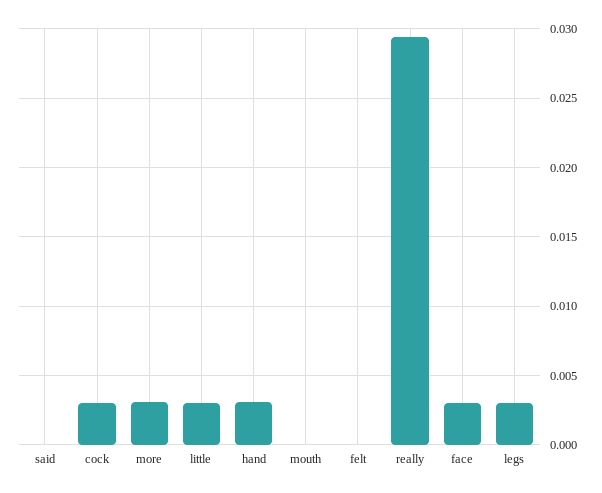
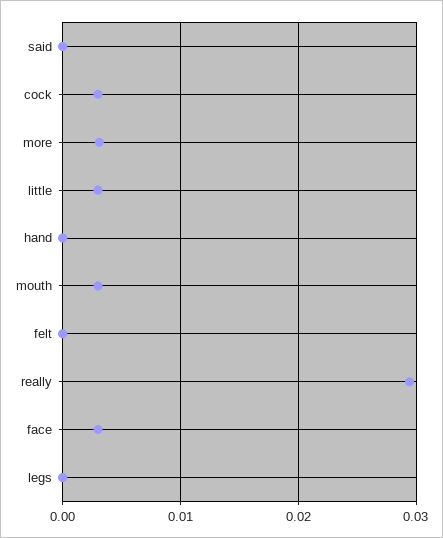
  {
    "said": 0,
    "cock": 0.003,
    "more": 0.003,
    "little": 0.003,
-   "hand": 0.003,
+   "hand": 0,
-   "mouth": 0,
+   "mouth": 0.003,
    "felt": 0,
    "really": 0.0295,
    "face": 0.003,
-   "legs": 0.003
+   "legs": 0
  }

